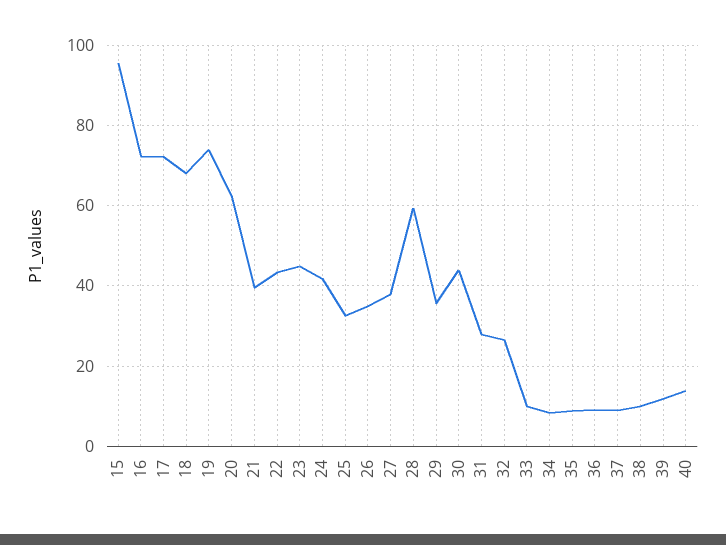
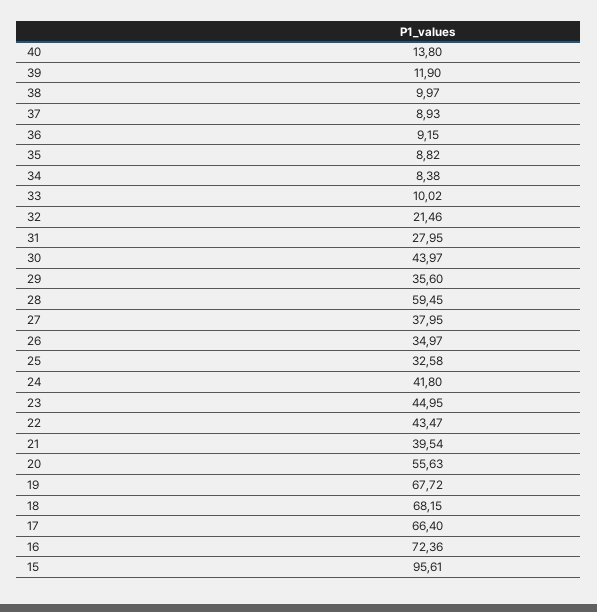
  {
    "15": 95.61,
    "16": 72.36,
-   "17": 72,
+   "17": 66.4,
    "18": 68.15,
-   "19": 74,
+   "19": 67.72,
-   "20": 62,
+   "20": 55.63,
    "21": 39.54,
    "22": 43.47,
    "23": 44.95,
    "24": 41.8,
    "25": 32.58,
    "26": 34.97,
    "27": 37.95,
    "28": 59.45,
    "29": 35.6,
    "30": 43.97,
    "31": 27.95,
-   "32": 26,
+   "32": 21.46,
    "33": 10.02,
    "34": 8.38,
    "35": 8.82,
    "36": 9.15,
    "37": 8.93,
    "38": 9.97,
    "39": 11.9,
    "40": 13.8
  }

